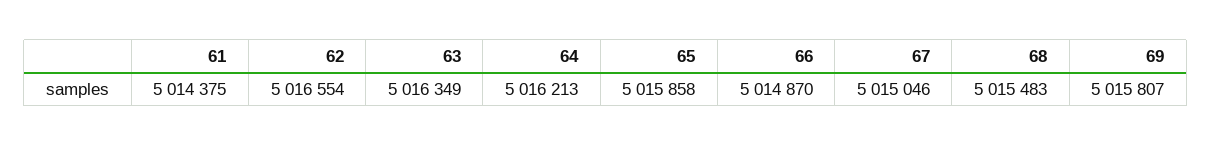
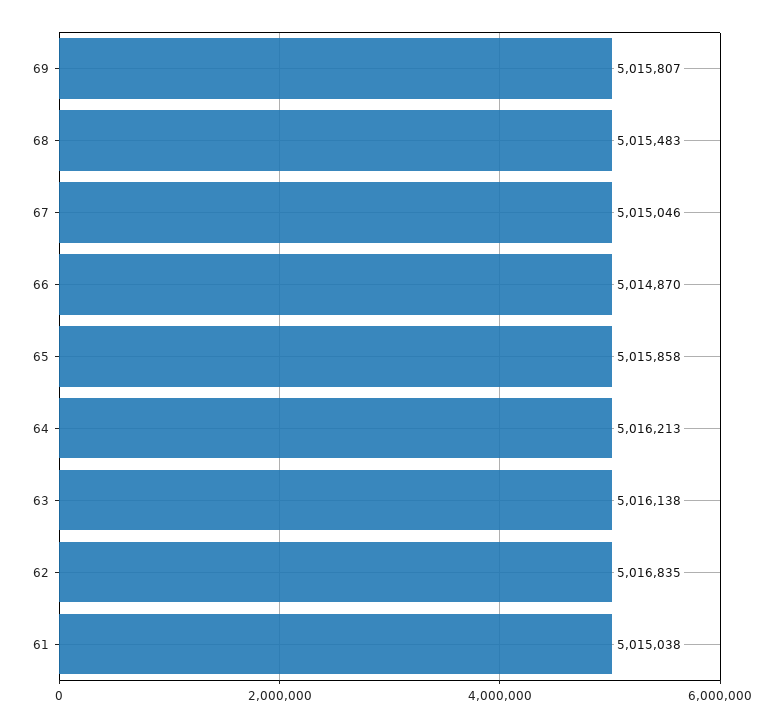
  {
-   "61": 5014375,
+   "61": 5015038,
-   "62": 5016554,
+   "62": 5016835,
-   "63": 5016349,
+   "63": 5016138,
    "64": 5016213,
    "65": 5015858,
    "66": 5014870,
    "67": 5015046,
    "68": 5015483,
    "69": 5015807
  }

